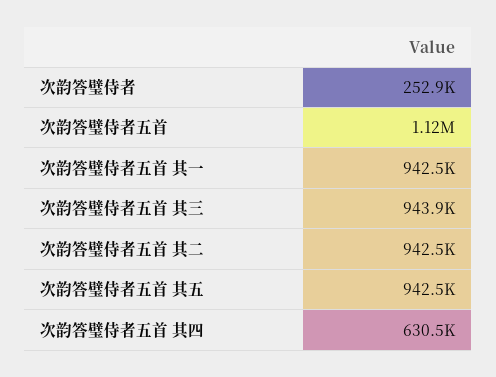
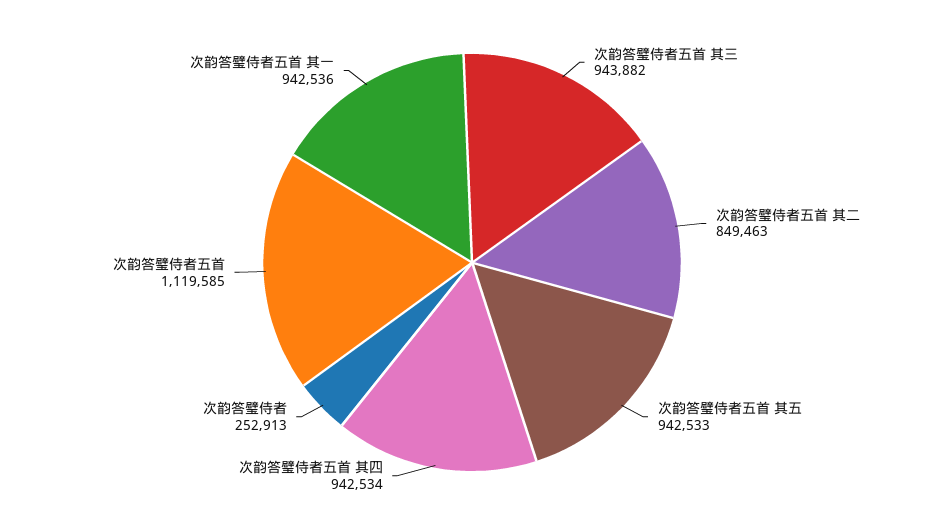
  {
    "次韵答璧侍者": 252913,
    "次韵答璧侍者五首": 1119585,
    "次韵答璧侍者五首 其一": 942536,
    "次韵答璧侍者五首 其三": 943882,
-   "次韵答璧侍者五首 其二": 942500,
+   "次韵答璧侍者五首 其二": 849463,
    "次韵答璧侍者五首 其五": 942533,
-   "次韵答璧侍者五首 其四": 630500
+   "次韵答璧侍者五首 其四": 942534
  }

